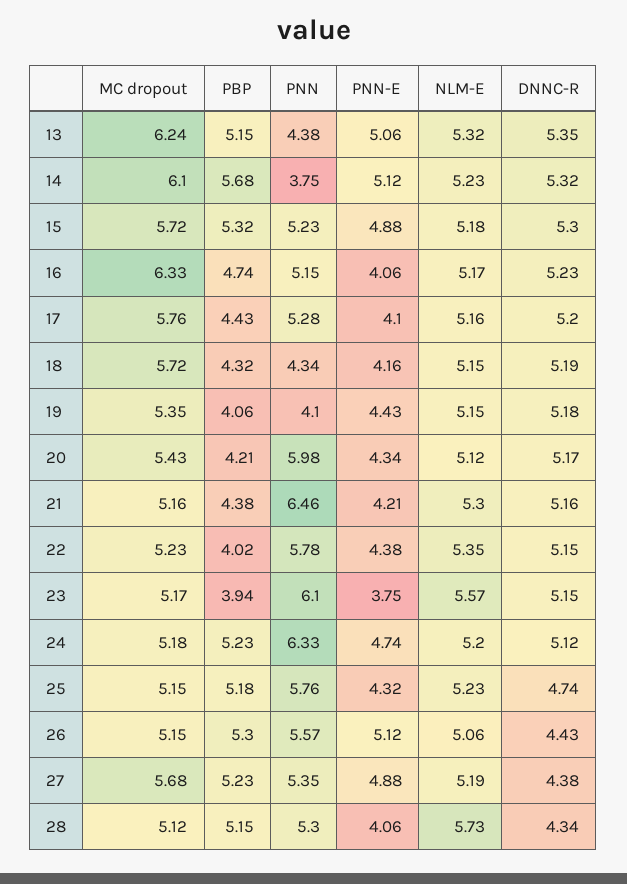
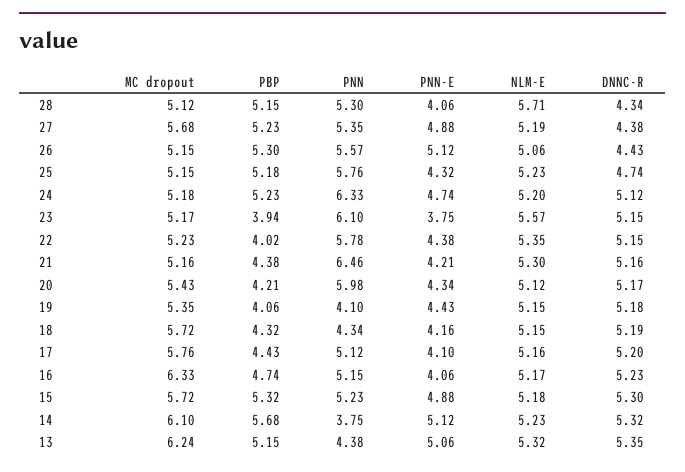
  {
    "MC dropout": {
      "13": 6.24,
      "14": 6.1,
      "15": 5.72,
      "16": 6.33,
      "17": 5.76,
      "18": 5.72,
      "19": 5.35,
      "20": 5.43,
      "21": 5.16,
      "22": 5.23,
      "23": 5.17,
      "24": 5.18,
      "25": 5.15,
      "26": 5.15,
      "27": 5.68,
      "28": 5.12
    },
    "PBP": {
      "13": 5.15,
      "14": 5.68,
      "15": 5.32,
      "16": 4.74,
      "17": 4.43,
      "18": 4.32,
      "19": 4.06,
      "20": 4.21,
      "21": 4.38,
      "22": 4.02,
      "23": 3.94,
      "24": 5.23,
      "25": 5.18,
      "26": 5.3,
      "27": 5.23,
      "28": 5.15
    },
    "PNN": {
      "13": 4.38,
      "14": 3.75,
      "15": 5.23,
      "16": 5.15,
-     "17": 5.28,
+     "17": 5.12,
      "18": 4.34,
      "19": 4.1,
      "20": 5.98,
      "21": 6.46,
      "22": 5.78,
      "23": 6.1,
      "24": 6.33,
      "25": 5.76,
      "26": 5.57,
      "27": 5.35,
      "28": 5.3
    },
    "PNN-E": {
      "13": 5.06,
      "14": 5.12,
      "15": 4.88,
      "16": 4.06,
      "17": 4.1,
      "18": 4.16,
      "19": 4.43,
      "20": 4.34,
      "21": 4.21,
      "22": 4.38,
      "23": 3.75,
      "24": 4.74,
      "25": 4.32,
      "26": 5.12,
      "27": 4.88,
      "28": 4.06
    },
    "NLM-E": {
      "13": 5.32,
      "14": 5.23,
      "15": 5.18,
      "16": 5.17,
      "17": 5.16,
      "18": 5.15,
      "19": 5.15,
      "20": 5.12,
      "21": 5.3,
      "22": 5.35,
      "23": 5.57,
      "24": 5.2,
      "25": 5.23,
      "26": 5.06,
      "27": 5.19,
-     "28": 5.73
+     "28": 5.71
    },
    "DNNC-R": {
      "13": 5.35,
      "14": 5.32,
      "15": 5.3,
      "16": 5.23,
      "17": 5.2,
      "18": 5.19,
      "19": 5.18,
      "20": 5.17,
      "21": 5.16,
      "22": 5.15,
      "23": 5.15,
      "24": 5.12,
      "25": 4.74,
      "26": 4.43,
      "27": 4.38,
      "28": 4.34
    }
  }

